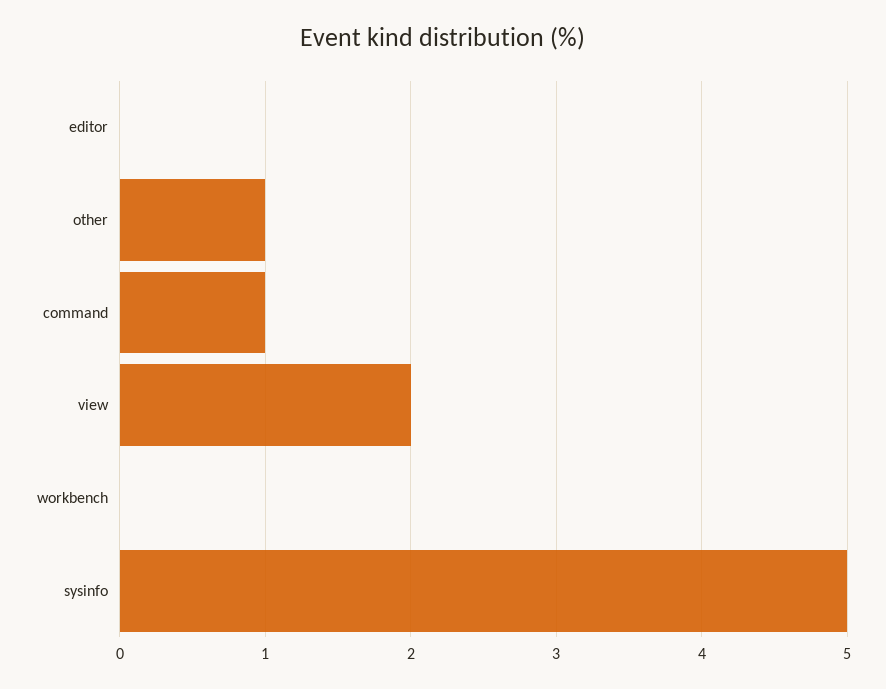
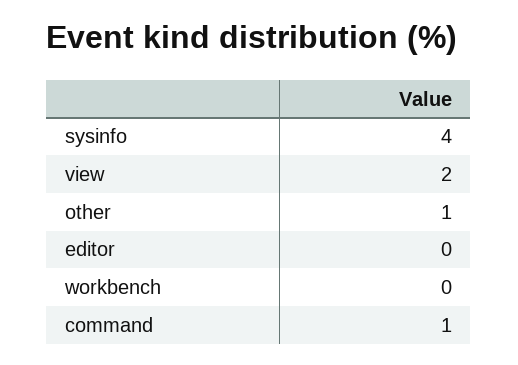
  {
    "editor": 0,
    "other": 1,
    "command": 1,
    "view": 2,
    "workbench": 0,
-   "sysinfo": 5
+   "sysinfo": 4
  }

